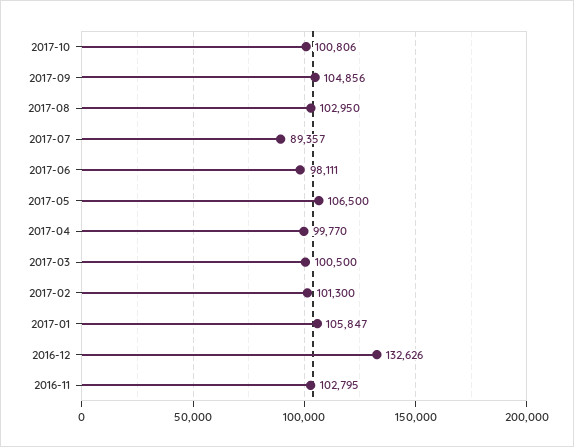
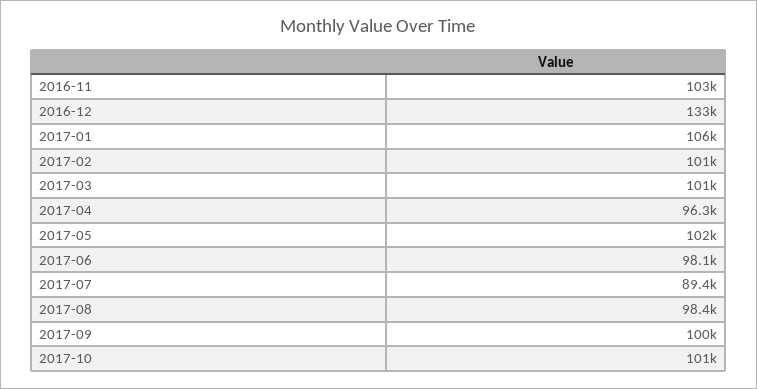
  {
    "2017-10": 100806,
-   "2017-09": 104856,
+   "2017-09": 100000,
-   "2017-08": 102950,
+   "2017-08": 98400,
    "2017-07": 89357,
    "2017-06": 98111,
-   "2017-05": 106500,
+   "2017-05": 102000,
-   "2017-04": 99770,
+   "2017-04": 96300,
    "2017-03": 100500,
    "2017-02": 101300,
    "2017-01": 105847,
    "2016-12": 132626,
    "2016-11": 102795
  }

